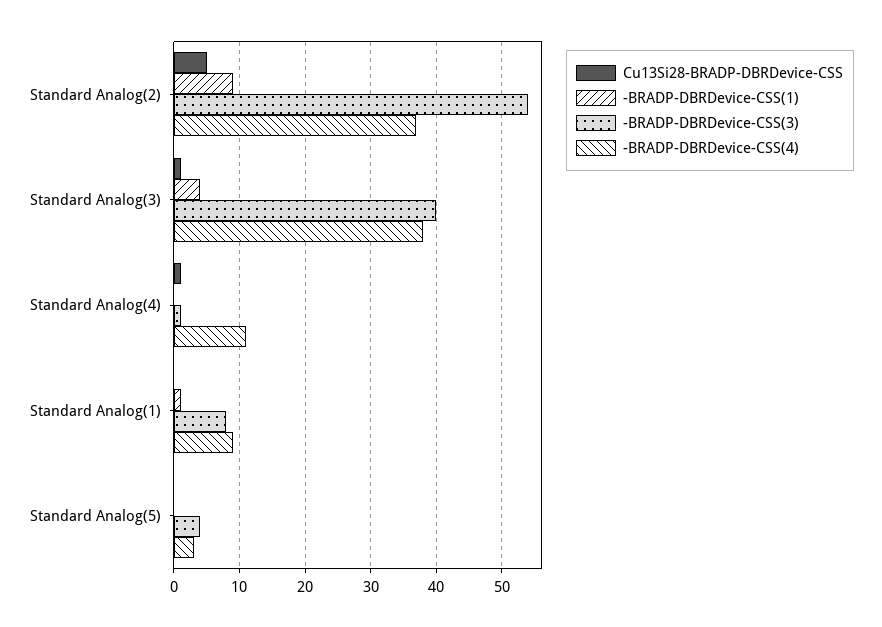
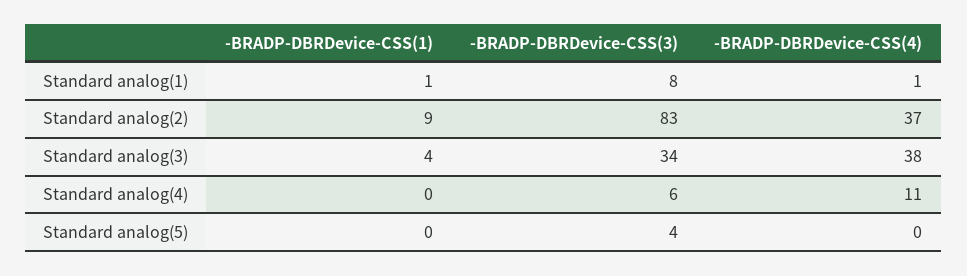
  {
-   "Cu13Si28-BRADP-DBRDevice-CSS": {
-     "Standard Analog(2)": 5,
-     "Standard Analog(3)": 1,
-     "Standard Analog(4)": 1,
-     "Standard Analog(1)": 0,
-     "Standard Analog(5)": 0
-   },
    "-BRADP-DBRDevice-CSS(1)": {
      "Standard Analog(2)": 9,
      "Standard Analog(3)": 4,
      "Standard Analog(4)": 0,
      "Standard Analog(1)": 1,
      "Standard Analog(5)": 0
    },
    "-BRADP-DBRDevice-CSS(3)": {
-     "Standard Analog(2)": 54,
+     "Standard Analog(2)": 83,
-     "Standard Analog(3)": 40,
+     "Standard Analog(3)": 34,
-     "Standard Analog(4)": 1,
+     "Standard Analog(4)": 6,
      "Standard Analog(1)": 8,
      "Standard Analog(5)": 4
    },
    "-BRADP-DBRDevice-CSS(4)": {
      "Standard Analog(2)": 37,
      "Standard Analog(3)": 38,
      "Standard Analog(4)": 11,
-     "Standard Analog(1)": 9,
+     "Standard Analog(1)": 1,
-     "Standard Analog(5)": 3
+     "Standard Analog(5)": 0
    }
  }

